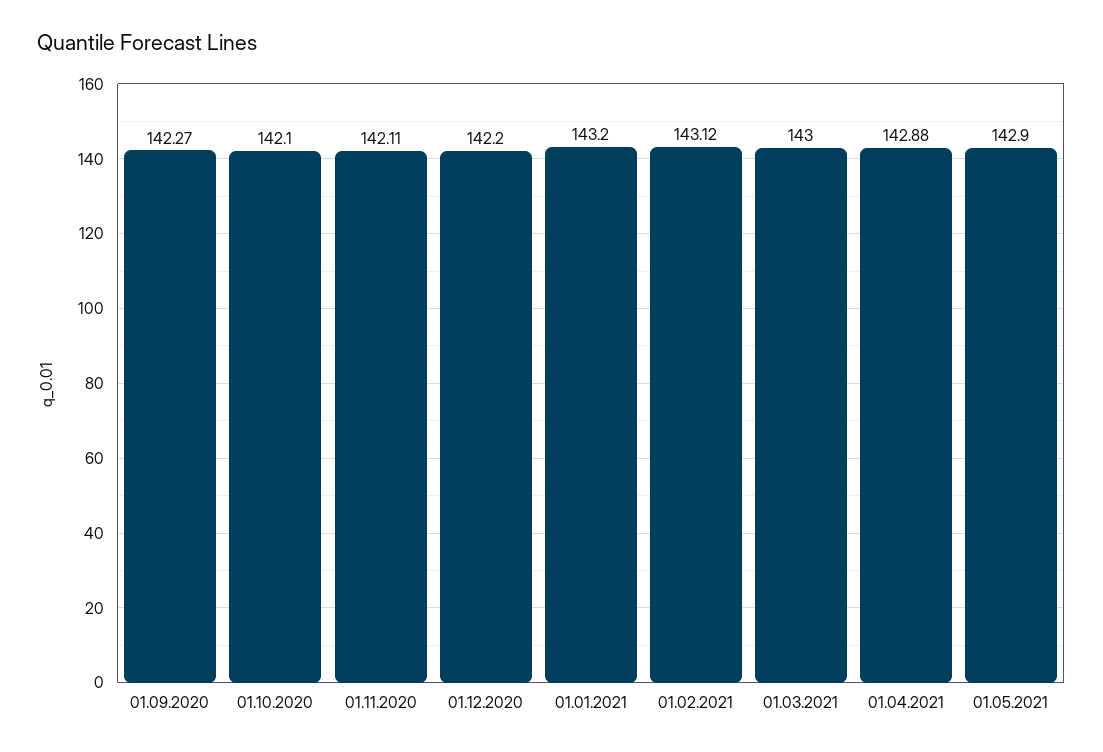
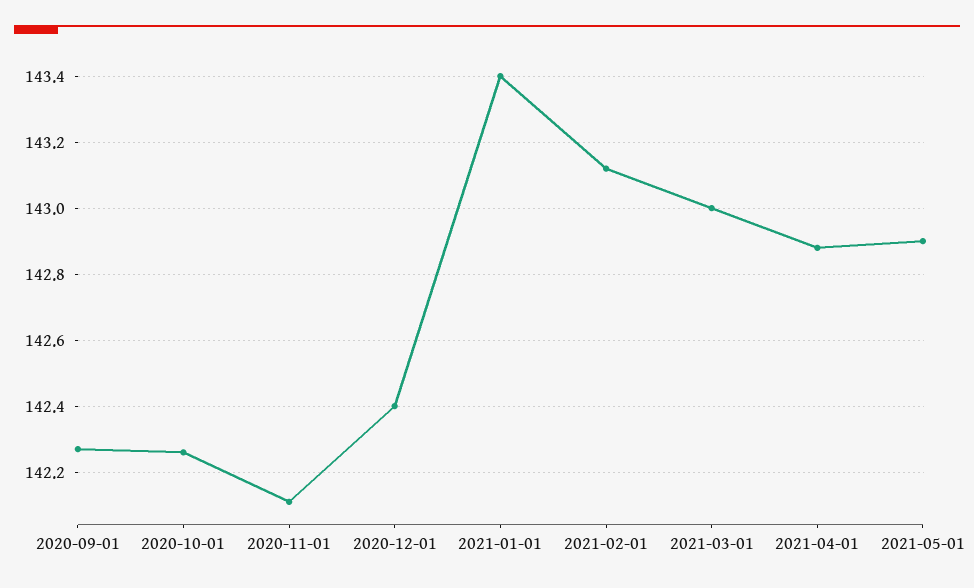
  {
    "01.09.2020": 142.27,
-   "01.10.2020": 142.1,
+   "01.10.2020": 142.25,
    "01.11.2020": 142.11,
-   "01.12.2020": 142.2,
+   "01.12.2020": 142.4,
-   "01.01.2021": 143.2,
+   "01.01.2021": 143.4,
    "01.02.2021": 143.12,
    "01.03.2021": 143,
    "01.04.2021": 142.88,
    "01.05.2021": 142.9
  }

